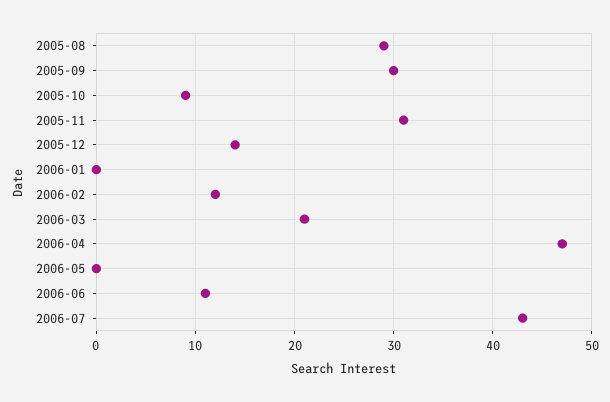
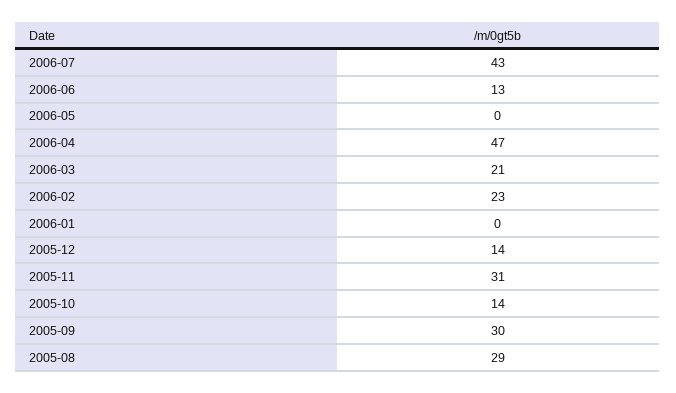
  {
    "2005-08": 29,
    "2005-09": 30,
-   "2005-10": 9,
+   "2005-10": 14,
    "2005-11": 31,
    "2005-12": 14,
    "2006-01": 0,
-   "2006-02": 12,
+   "2006-02": 23,
    "2006-03": 21,
    "2006-04": 47,
    "2006-05": 0,
-   "2006-06": 11,
+   "2006-06": 13,
    "2006-07": 43
  }

